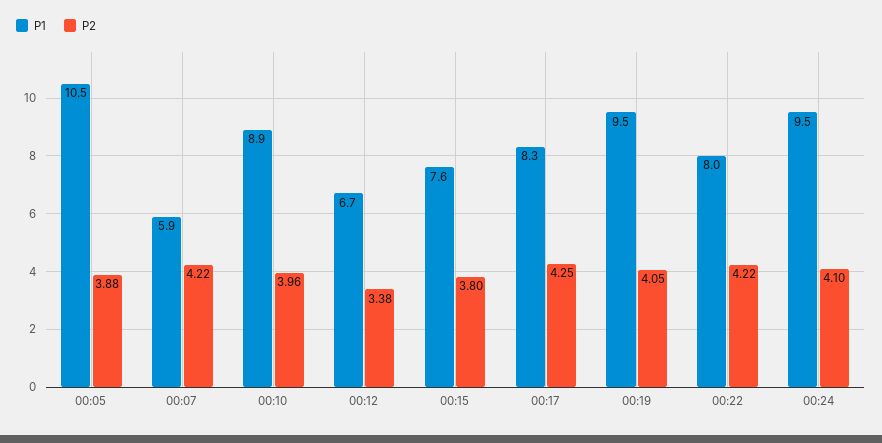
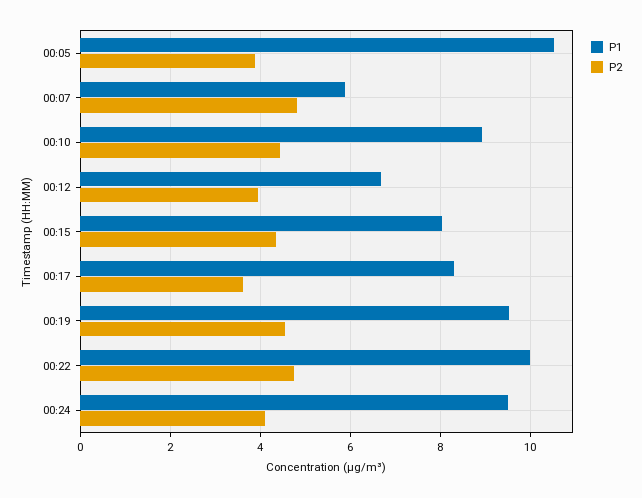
  {
    "P1": {
      "00:05": 10.5,
      "00:07": 5.9,
      "00:10": 8.9,
      "00:12": 6.7,
-     "00:15": 7.6,
+     "00:15": 8,
      "00:17": 8.3,
      "00:19": 9.5,
-     "00:22": 8,
+     "00:22": 10,
      "00:24": 9.5
    },
    "P2": {
      "00:05": 3.88,
-     "00:07": 4.22,
+     "00:07": 4.8,
-     "00:10": 3.96,
+     "00:10": 4.4,
-     "00:12": 3.38,
+     "00:12": 4,
-     "00:15": 3.8,
+     "00:15": 4.4,
-     "00:17": 4.25,
+     "00:17": 3.6,
-     "00:19": 4.05,
+     "00:19": 4.6,
-     "00:22": 4.22,
+     "00:22": 4.8,
      "00:24": 4.1
    }
  }

